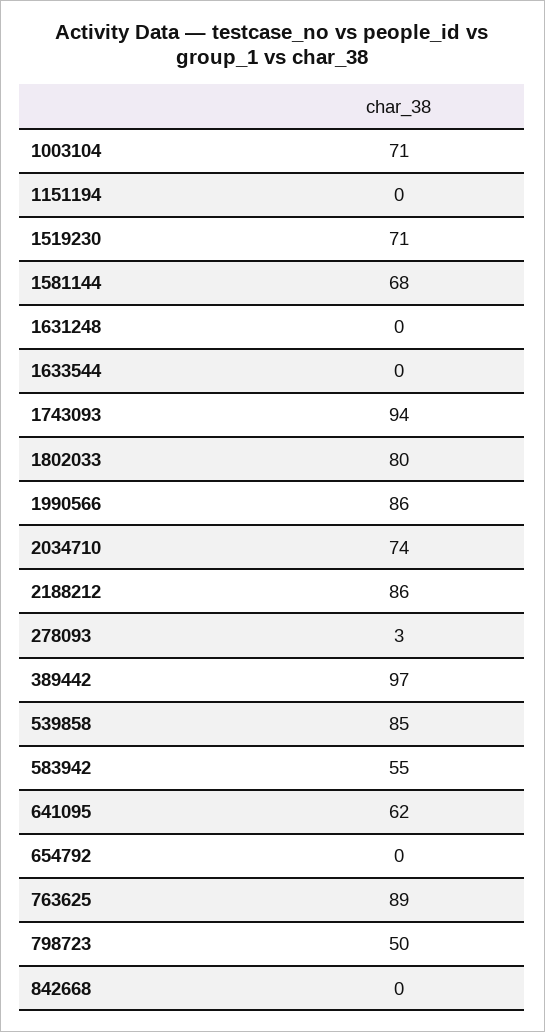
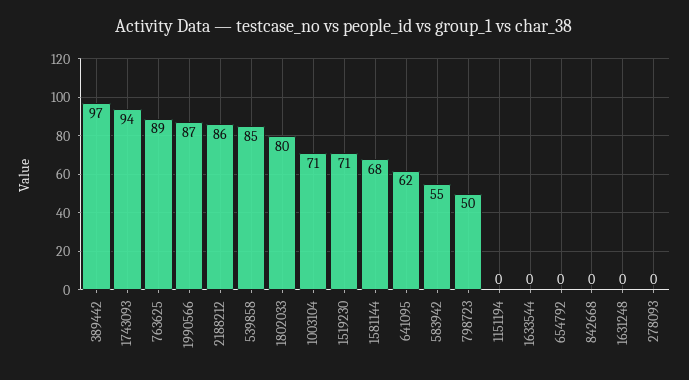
  {
    "1003104": 71,
    "1151194": 0,
    "1519230": 71,
    "1581144": 68,
    "1631248": 0,
    "1633544": 0,
    "1743093": 94,
    "1802033": 80,
-   "1990566": 86,
+   "1990566": 87,
-   "2034710": 74,
    "2188212": 86,
-   "278093": 3,
+   "278093": 0,
    "389442": 97,
    "539858": 85,
    "583942": 55,
    "641095": 62,
    "654792": 0,
    "763625": 89,
    "798723": 50,
    "842668": 0
  }

